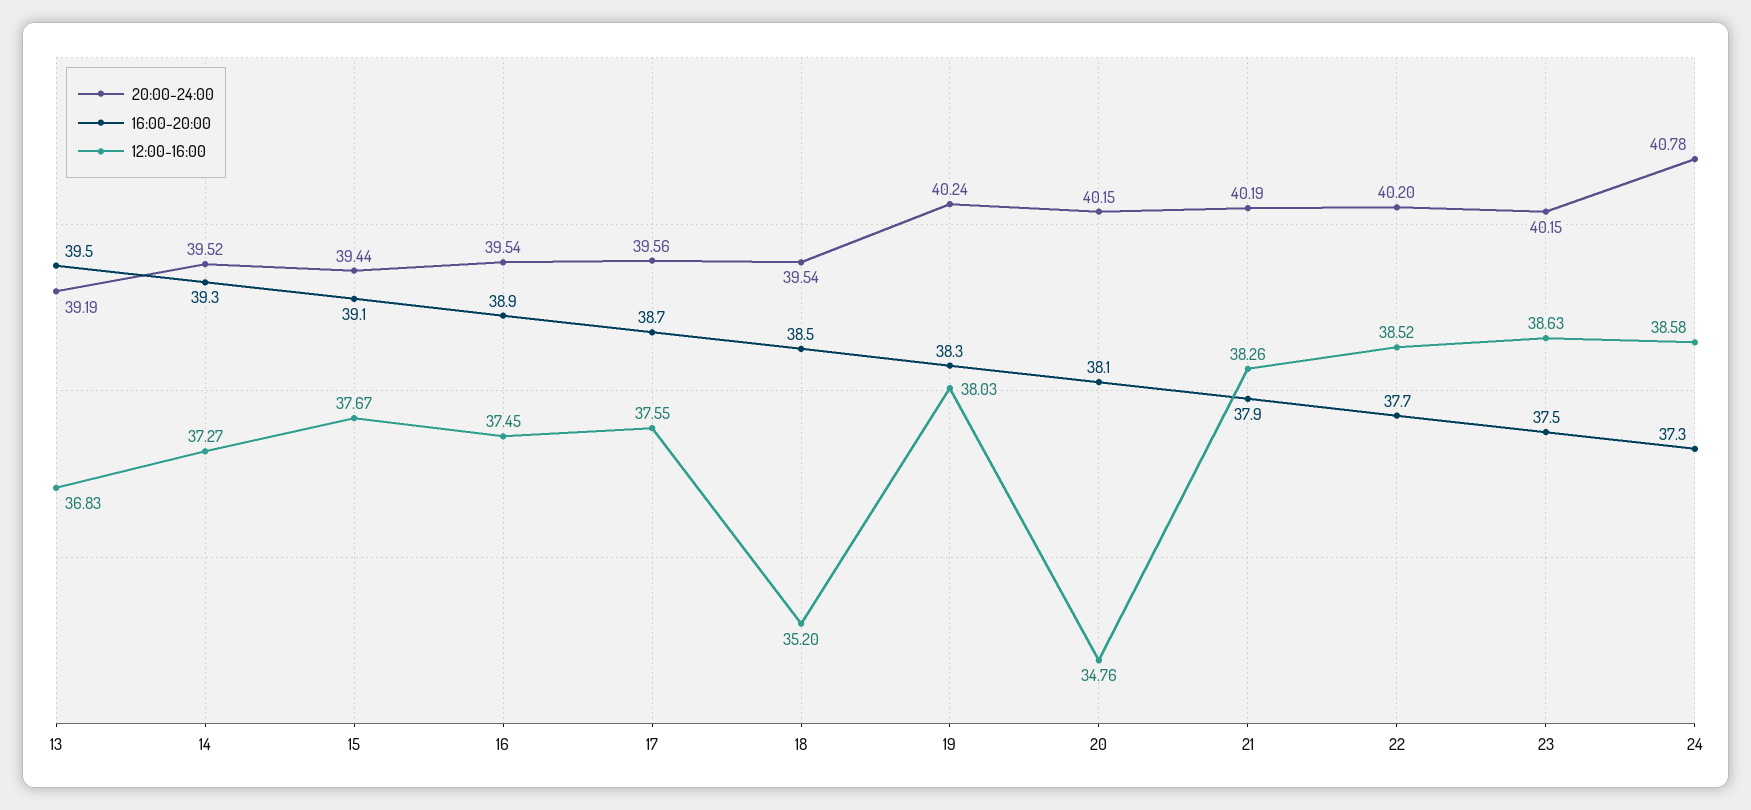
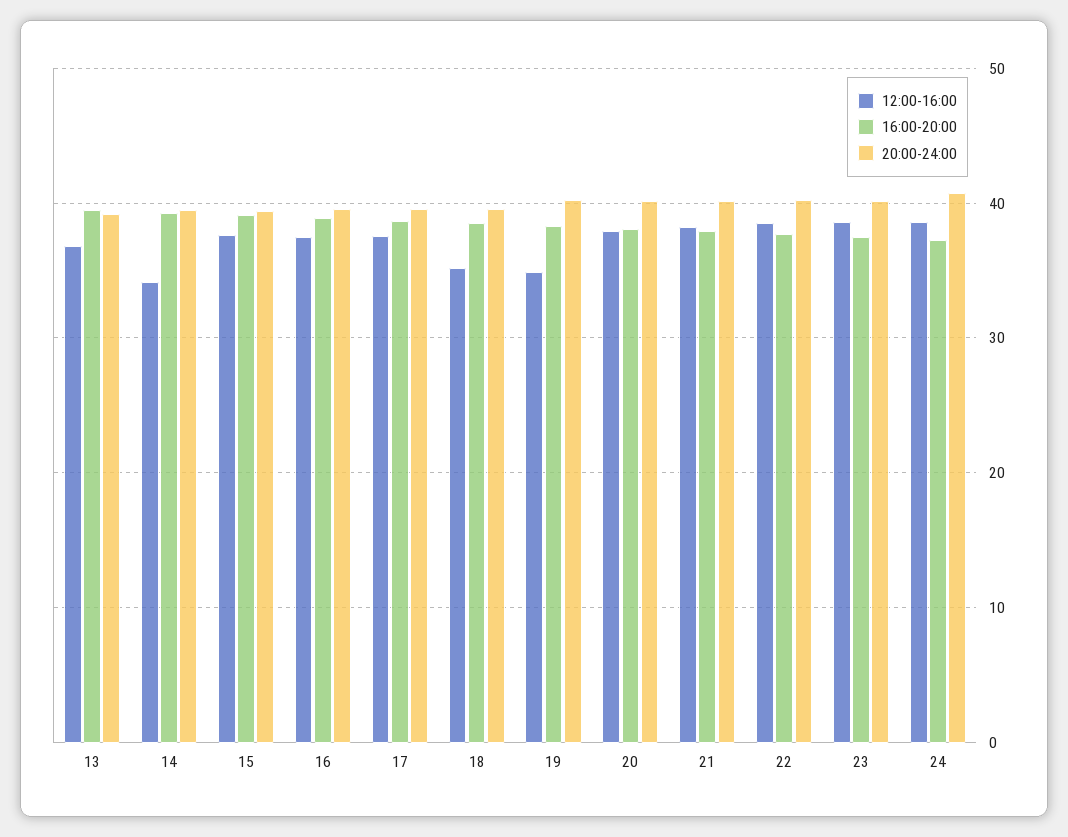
  {
    "20:00-24:00": {
      "13": 39.19,
      "14": 39.52,
      "15": 39.44,
      "16": 39.54,
      "17": 39.56,
      "18": 39.54,
      "19": 40.24,
      "20": 40.15,
      "21": 40.19,
      "22": 40.2,
      "23": 40.15,
      "24": 40.78
    },
    "16:00-20:00": {
      "13": 39.5,
      "14": 39.3,
      "15": 39.1,
      "16": 38.9,
      "17": 38.7,
      "18": 38.5,
      "19": 38.3,
      "20": 38.1,
      "21": 37.9,
      "22": 37.7,
      "23": 37.5,
      "24": 37.3
    },
    "12:00-16:00": {
      "13": 36.83,
-     "14": 37.27,
+     "14": 34,
      "15": 37.67,
      "16": 37.45,
      "17": 37.55,
      "18": 35.2,
-     "19": 38.03,
+     "19": 35,
-     "20": 34.76,
+     "20": 38,
      "21": 38.26,
      "22": 38.52,
      "23": 38.63,
      "24": 38.58
    }
  }

